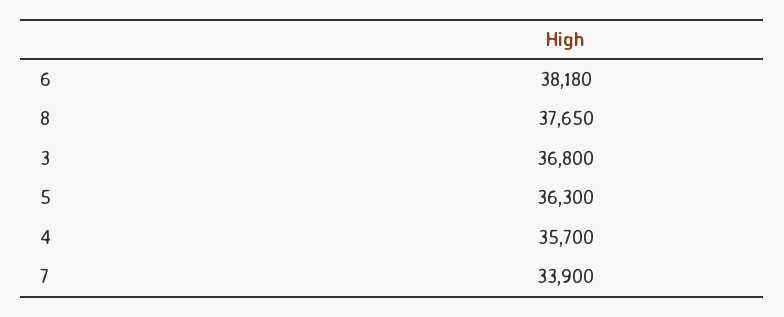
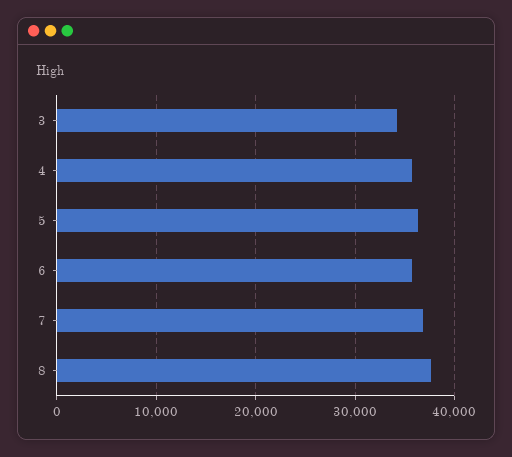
  {
-   "6": 38180,
+   "6": 36000,
    "8": 37650,
-   "3": 36800,
+   "3": 34000,
    "5": 36300,
    "4": 35700,
-   "7": 33900
+   "7": 37000
  }

